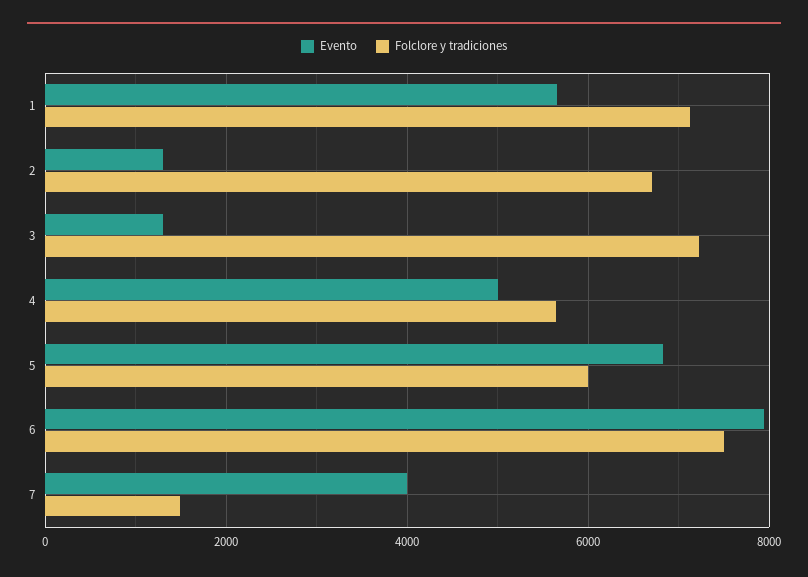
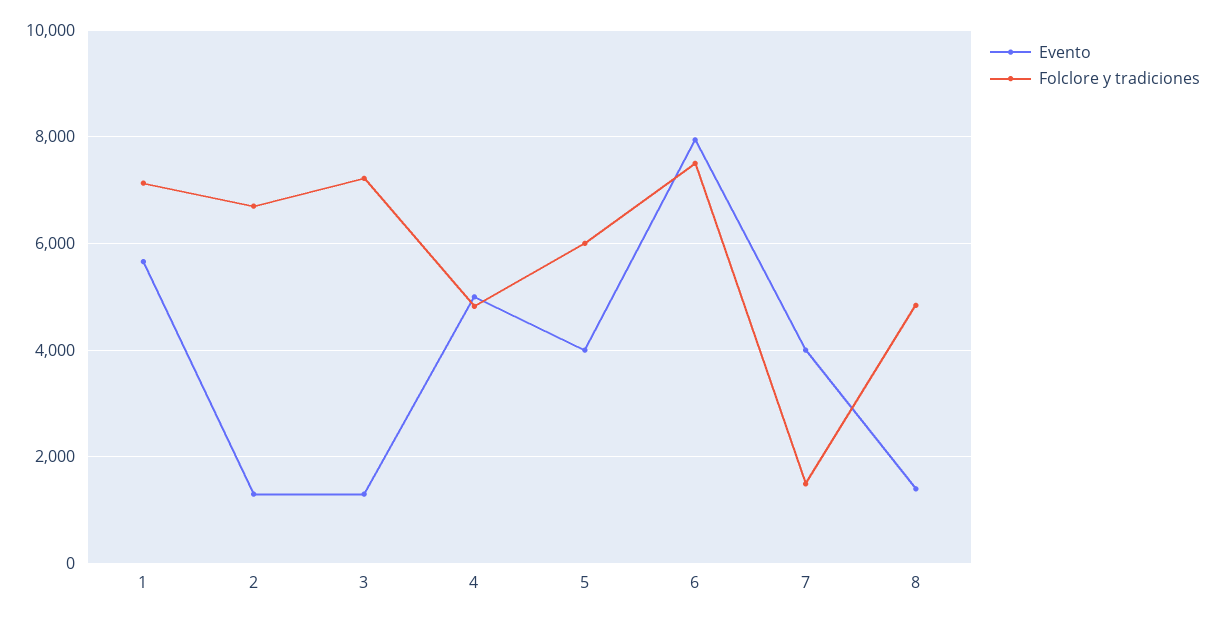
  {
    "Evento": {
      "1": 5600,
      "2": 1400,
      "3": 1400,
      "4": 5000,
-     "5": 6800,
+     "5": 4000,
      "6": 8000,
-     "7": 4000
+     "7": 4000,
+     "8": 1400
    },
    "Folclore y tradiciones": {
      "1": 7200,
      "2": 6800,
      "3": 7200,
-     "4": 5600,
+     "4": 4800,
      "5": 6000,
      "6": 7600,
-     "7": 1400
+     "7": 1400,
+     "8": 4800
    }
  }

